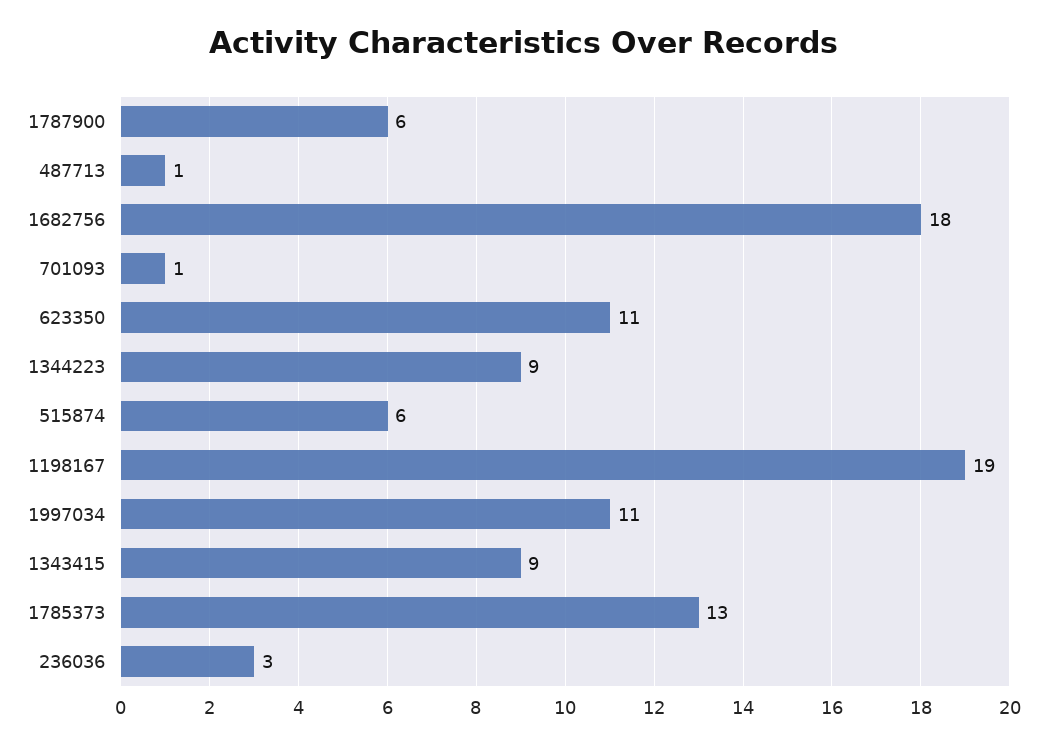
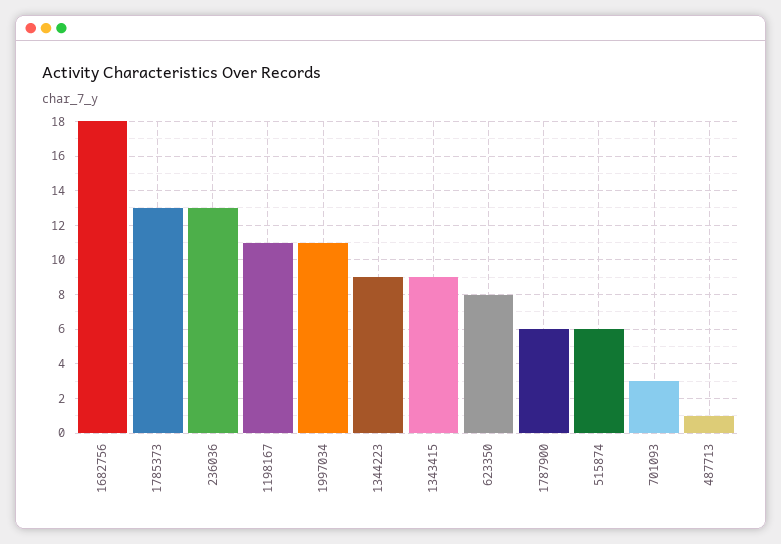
  {
    "1787900": 6,
    "487713": 1,
    "1682756": 18,
-   "701093": 1,
+   "701093": 3,
-   "623350": 11,
+   "623350": 8,
    "1344223": 9,
    "515874": 6,
-   "1198167": 19,
+   "1198167": 11,
    "1997034": 11,
    "1343415": 9,
    "1785373": 13,
-   "236036": 3
+   "236036": 13
  }

